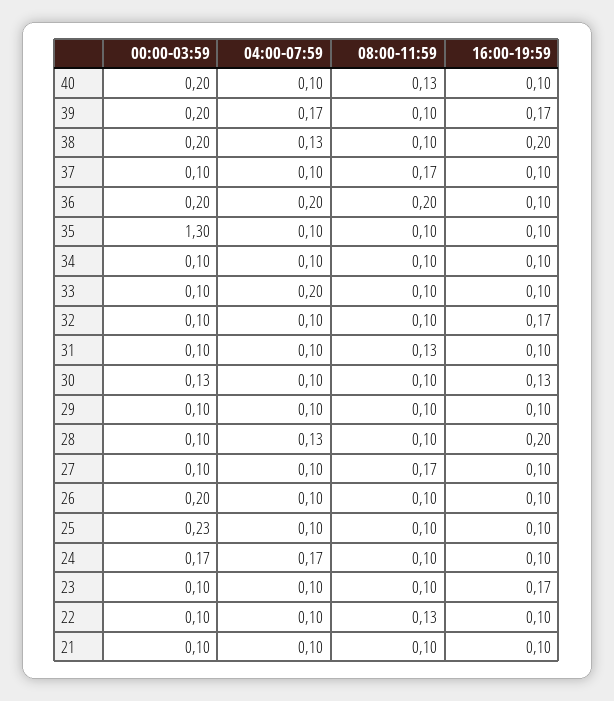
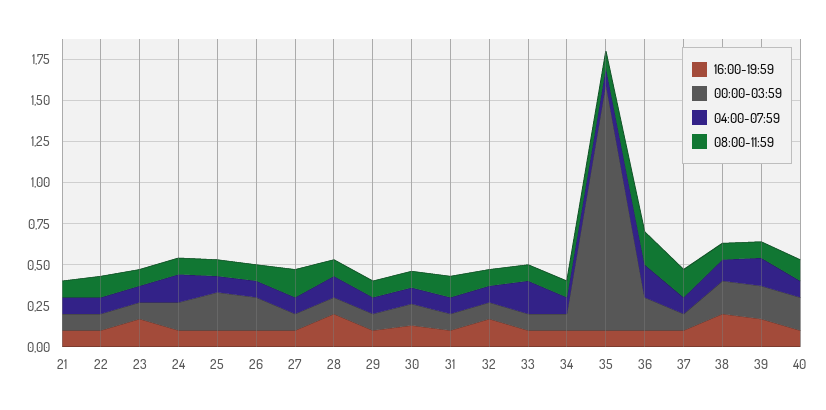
  {
    "00:00-03:59": {
      "40": 0.2,
      "39": 0.2,
      "38": 0.2,
      "37": 0.1,
      "36": 0.2,
-     "35": 1.3,
+     "35": 1.5,
      "34": 0.1,
      "33": 0.1,
      "32": 0.1,
      "31": 0.1,
      "30": 0.13,
      "29": 0.1,
      "28": 0.1,
      "27": 0.1,
      "26": 0.2,
      "25": 0.23,
      "24": 0.17,
      "23": 0.1,
      "22": 0.1,
      "21": 0.1
    },
    "04:00-07:59": {
      "40": 0.1,
      "39": 0.17,
      "38": 0.13,
      "37": 0.1,
      "36": 0.2,
      "35": 0.1,
      "34": 0.1,
      "33": 0.2,
      "32": 0.1,
      "31": 0.1,
      "30": 0.1,
      "29": 0.1,
      "28": 0.13,
      "27": 0.1,
      "26": 0.1,
      "25": 0.1,
      "24": 0.17,
      "23": 0.1,
      "22": 0.1,
      "21": 0.1
    },
    "08:00-11:59": {
      "40": 0.13,
      "39": 0.1,
      "38": 0.1,
      "37": 0.17,
      "36": 0.2,
      "35": 0.1,
      "34": 0.1,
      "33": 0.1,
      "32": 0.1,
      "31": 0.13,
      "30": 0.1,
      "29": 0.1,
      "28": 0.1,
      "27": 0.17,
      "26": 0.1,
      "25": 0.1,
      "24": 0.1,
      "23": 0.1,
      "22": 0.13,
      "21": 0.1
    },
    "16:00-19:59": {
      "40": 0.1,
      "39": 0.17,
      "38": 0.2,
      "37": 0.1,
      "36": 0.1,
      "35": 0.1,
      "34": 0.1,
      "33": 0.1,
      "32": 0.17,
      "31": 0.1,
      "30": 0.13,
      "29": 0.1,
      "28": 0.2,
      "27": 0.1,
      "26": 0.1,
      "25": 0.1,
      "24": 0.1,
      "23": 0.17,
      "22": 0.1,
      "21": 0.1
    }
  }

